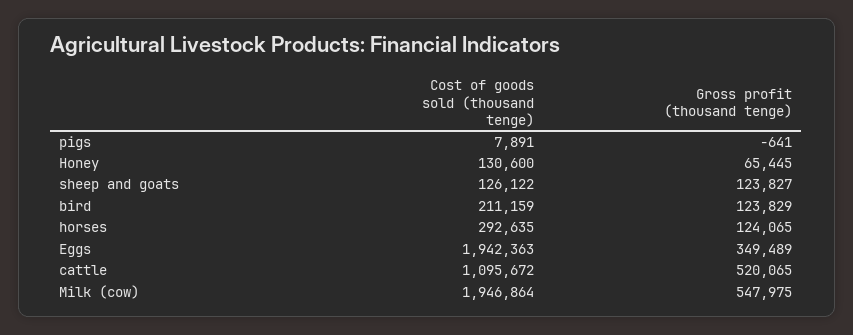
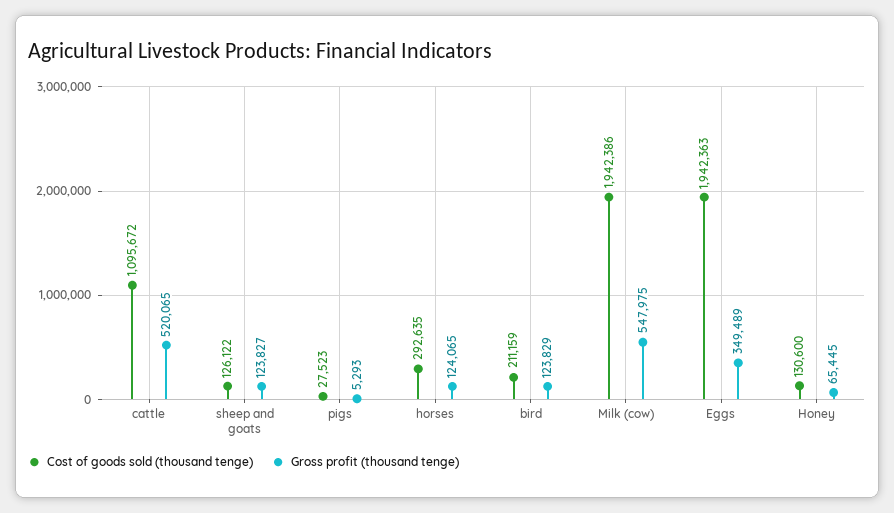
  {
    "Cost of goods sold (thousand tenge)": {
-     "pigs": 7891,
+     "pigs": 27523,
      "Honey": 130600,
      "sheep and goats": 126122,
      "bird": 211159,
      "horses": 292635,
      "Eggs": 1942363,
      "cattle": 1095672,
-     "Milk (cow)": 1946864
+     "Milk (cow)": 1942386
    },
    "Gross profit (thousand tenge)": {
-     "pigs": -641,
+     "pigs": 5293,
      "Honey": 65445,
      "sheep and goats": 123827,
      "bird": 123829,
      "horses": 124065,
      "Eggs": 349489,
      "cattle": 520065,
      "Milk (cow)": 547975
    }
  }

